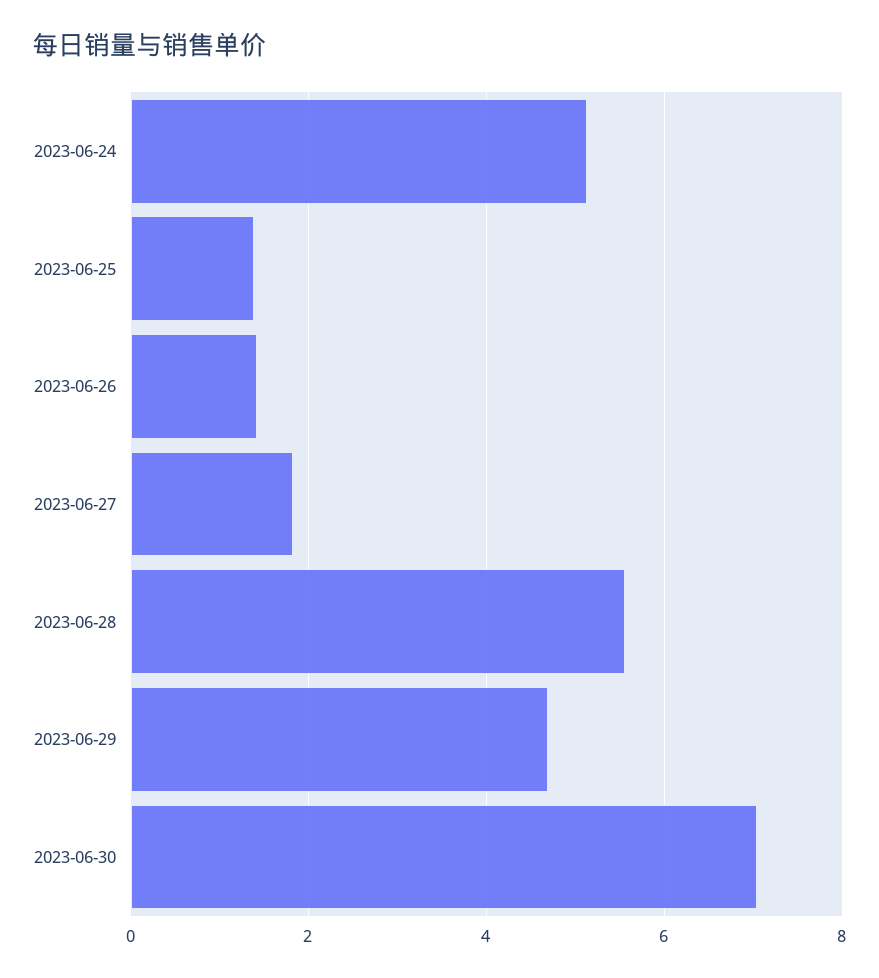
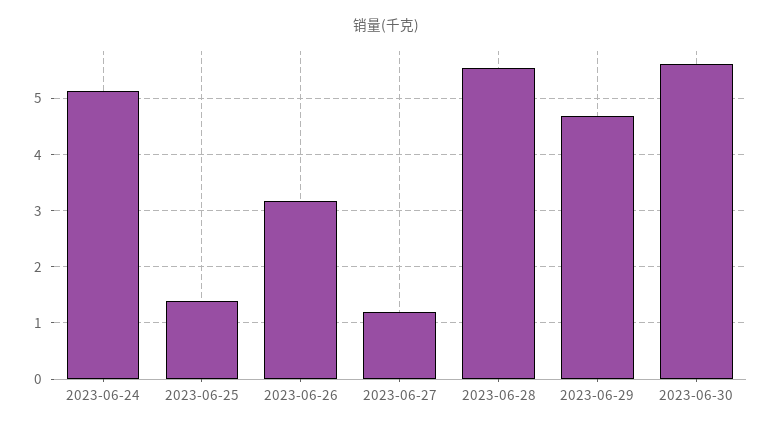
  {
    "2023-06-24": 5.2,
    "2023-06-25": 1.4,
-   "2023-06-26": 1.4,
+   "2023-06-26": 3.2,
-   "2023-06-27": 1.8,
+   "2023-06-27": 1.2,
    "2023-06-28": 5.6,
    "2023-06-29": 4.6,
-   "2023-06-30": 7
+   "2023-06-30": 5.6
  }

